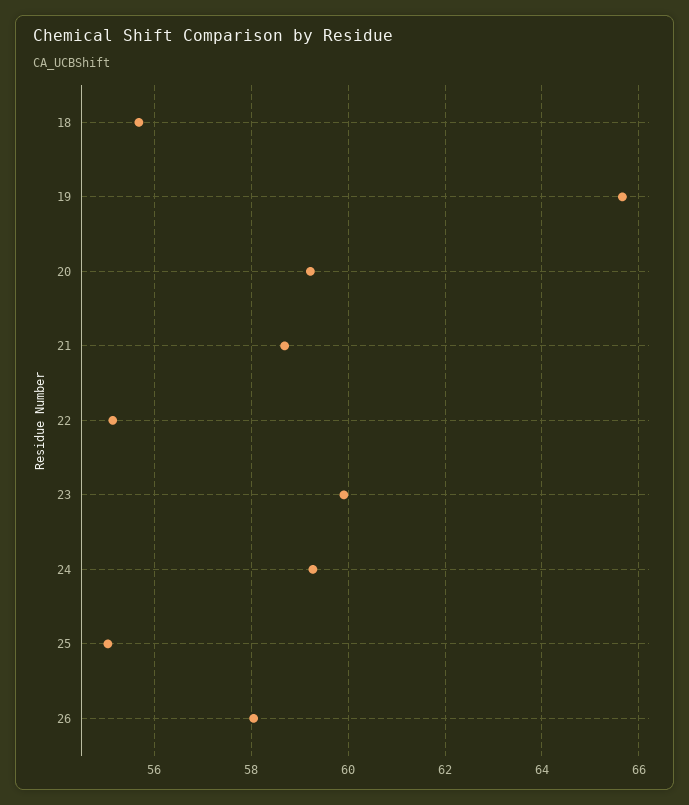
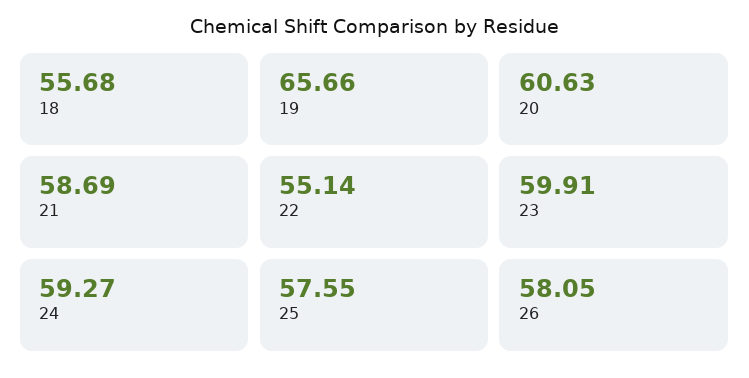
  {
    "18": 55.68,
    "19": 65.66,
-   "20": 59.2,
+   "20": 60.63,
    "21": 58.69,
    "22": 55.14,
    "23": 59.91,
    "24": 59.27,
-   "25": 55,
+   "25": 57.55,
    "26": 58.05
  }

